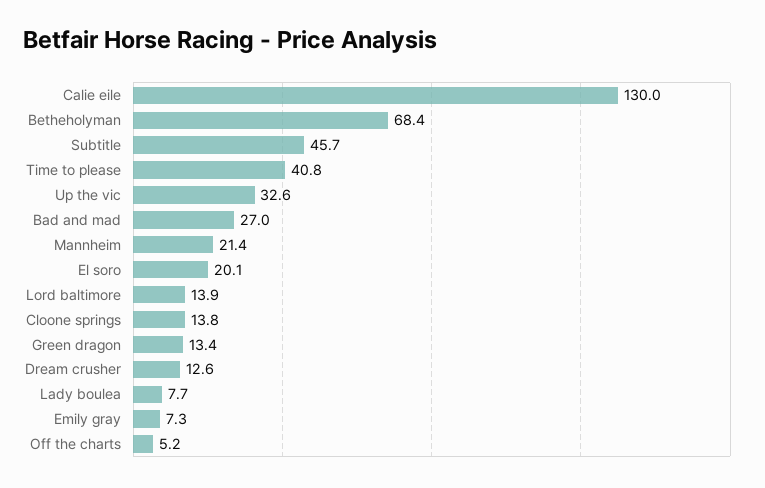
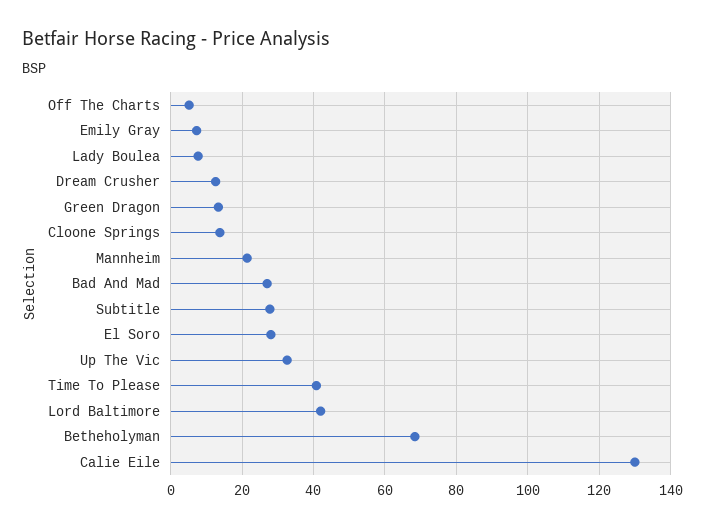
  {
    "Calie eile": 130,
    "Betheholyman": 68.4,
-   "Subtitle": 45.7,
+   "Subtitle": 28,
    "Time to please": 40.8,
    "Up the vic": 32.6,
    "Bad and mad": 27,
    "Mannheim": 21.4,
-   "El soro": 20.1,
+   "El soro": 28,
-   "Lord baltimore": 13.9,
+   "Lord baltimore": 42,
    "Cloone springs": 13.8,
    "Green dragon": 13.4,
    "Dream crusher": 12.6,
    "Lady boulea": 7.7,
    "Emily gray": 7.3,
    "Off the charts": 5.2
  }

